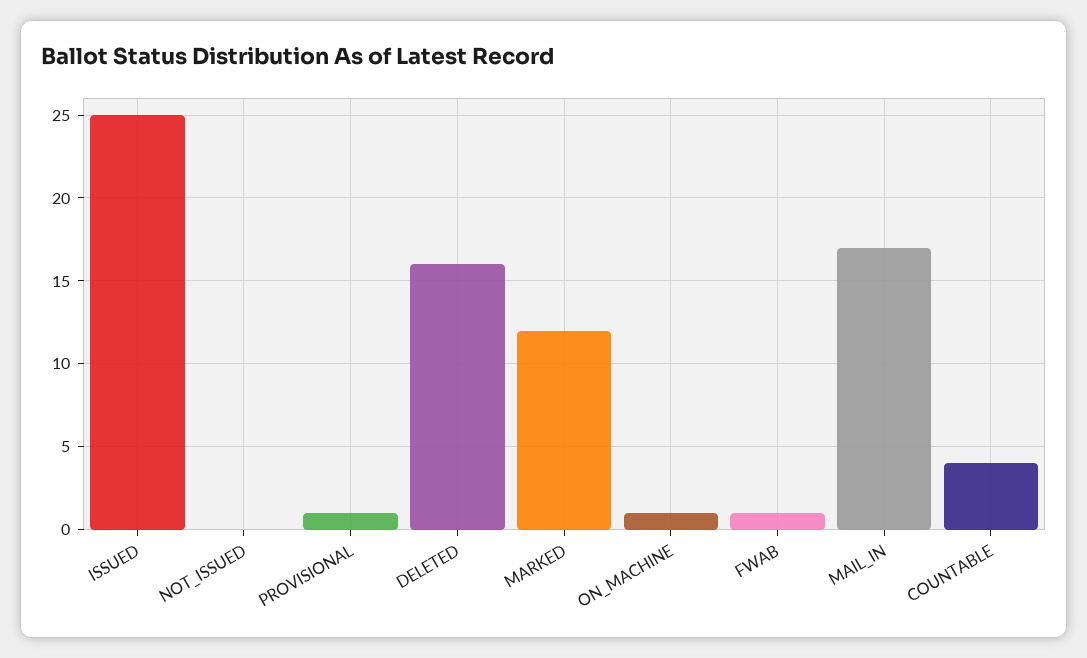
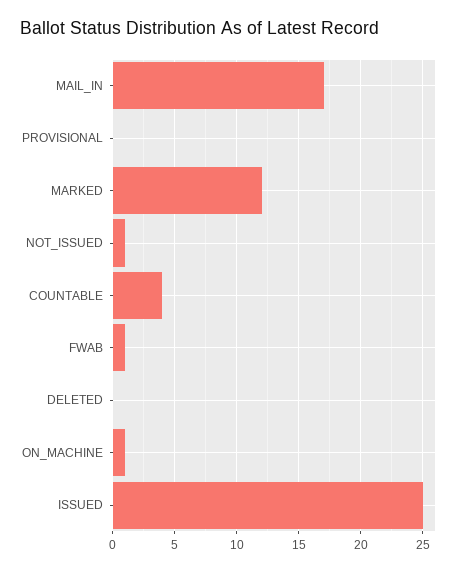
  {
    "ISSUED": 25,
-   "NOT_ISSUED": 0,
+   "NOT_ISSUED": 1,
-   "PROVISIONAL": 1,
+   "PROVISIONAL": 0,
-   "DELETED": 16,
+   "DELETED": 0,
    "MARKED": 12,
    "ON_MACHINE": 1,
    "FWAB": 1,
    "MAIL_IN": 17,
    "COUNTABLE": 4
  }

